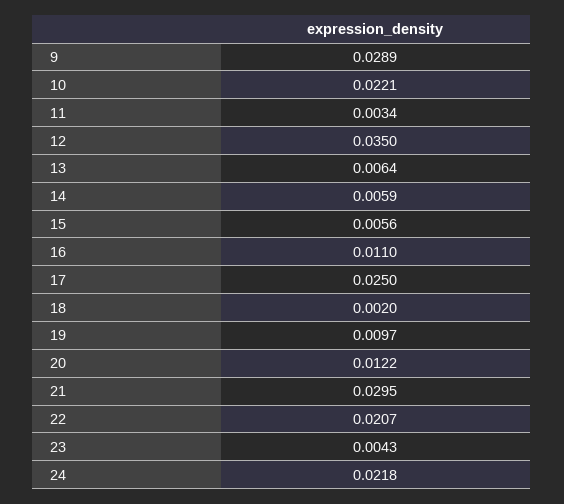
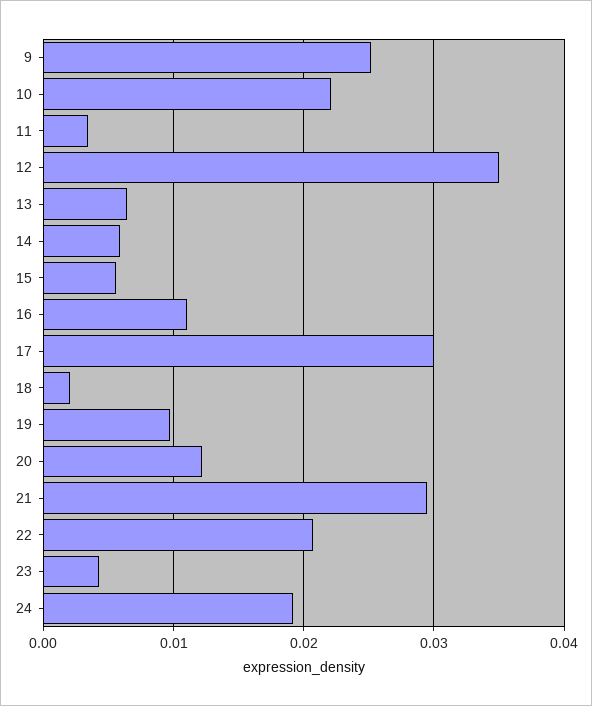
  {
-   "9": 0.0289,
+   "9": 0.025,
    "10": 0.0221,
    "11": 0.0034,
    "12": 0.035,
    "13": 0.0064,
    "14": 0.0059,
    "15": 0.0056,
    "16": 0.011,
-   "17": 0.025,
+   "17": 0.03,
    "18": 0.002,
    "19": 0.0097,
    "20": 0.0122,
    "21": 0.0295,
    "22": 0.0207,
    "23": 0.0043,
-   "24": 0.0218
+   "24": 0.019
  }

